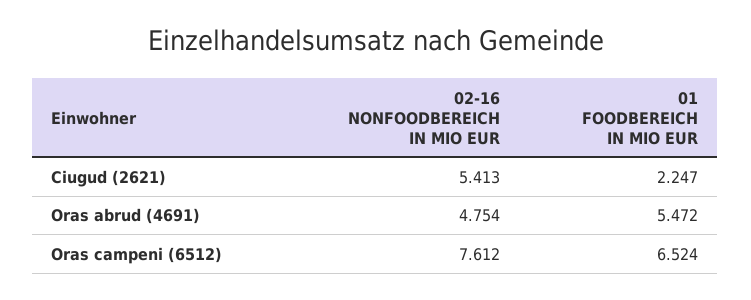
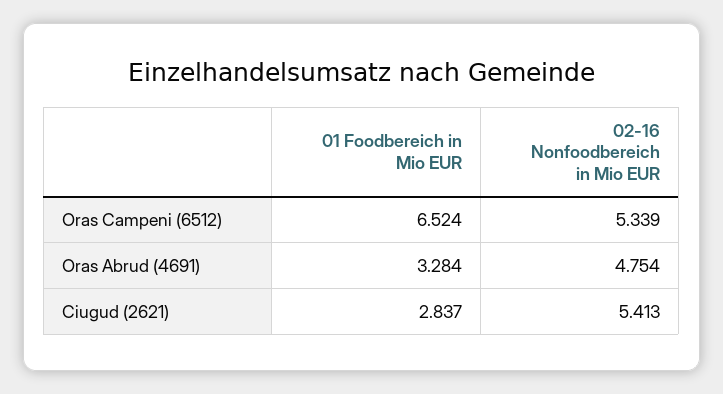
  {
    "02-16 NONFOODBEREICH IN MIO EUR": {
      "Ciugud (2621)": 5.413,
      "Oras abrud (4691)": 4.754,
-     "Oras campeni (6512)": 7.612
+     "Oras campeni (6512)": 5.339
    },
    "01 FOODBEREICH IN MIO EUR": {
-     "Ciugud (2621)": 2.247,
+     "Ciugud (2621)": 2.837,
-     "Oras abrud (4691)": 5.472,
+     "Oras abrud (4691)": 3.284,
      "Oras campeni (6512)": 6.524
    }
  }

